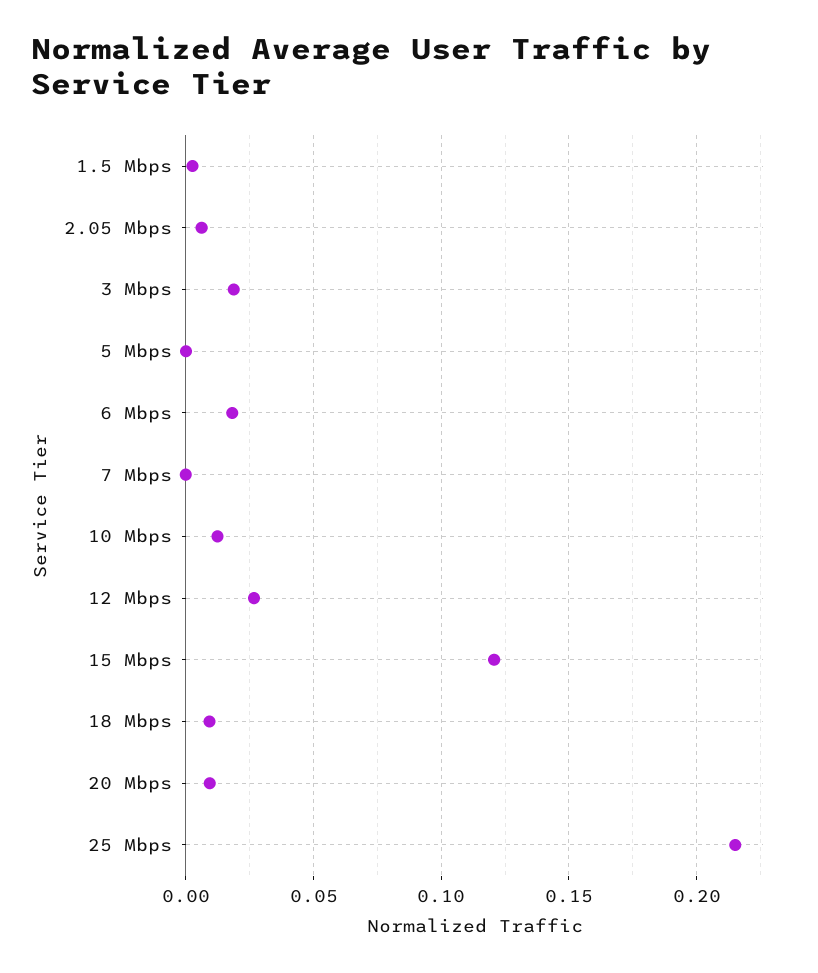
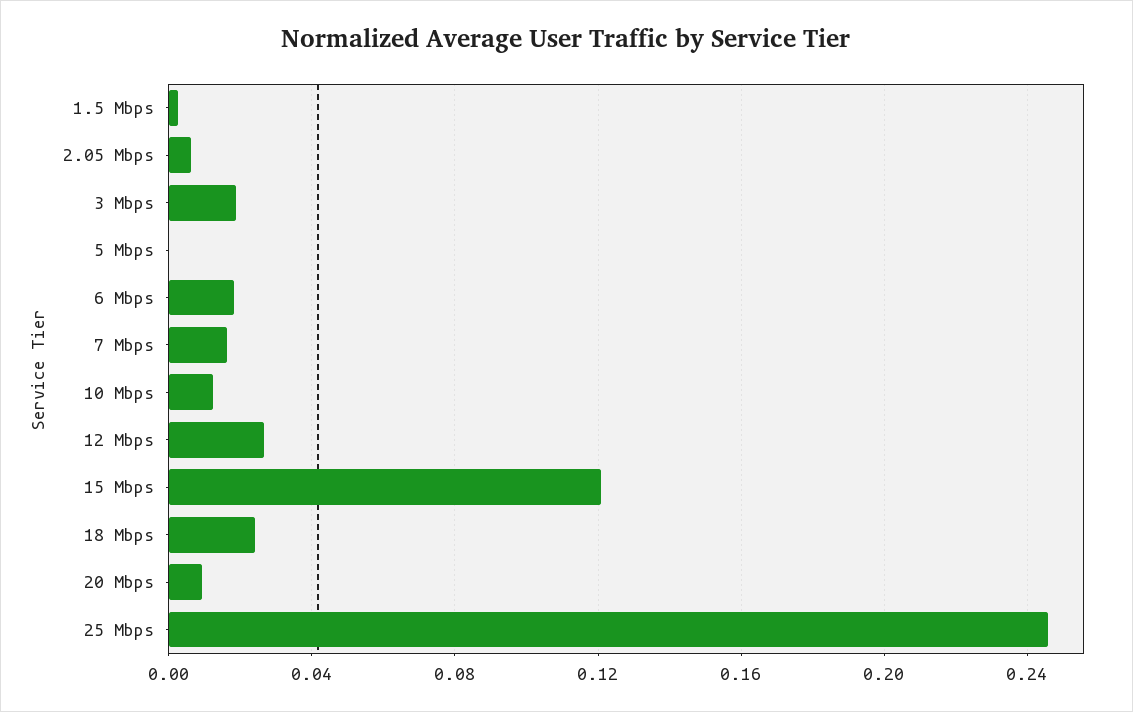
  {
    "1.5 Mbps": 0.005,
    "2.05 Mbps": 0.005,
    "3 Mbps": 0.02,
    "5 Mbps": 0,
    "6 Mbps": 0.02,
-   "7 Mbps": 0,
+   "7 Mbps": 0.015,
    "10 Mbps": 0.01,
    "12 Mbps": 0.025,
    "15 Mbps": 0.12,
-   "18 Mbps": 0.01,
+   "18 Mbps": 0.025,
    "20 Mbps": 0.01,
-   "25 Mbps": 0.215
+   "25 Mbps": 0.245
  }

